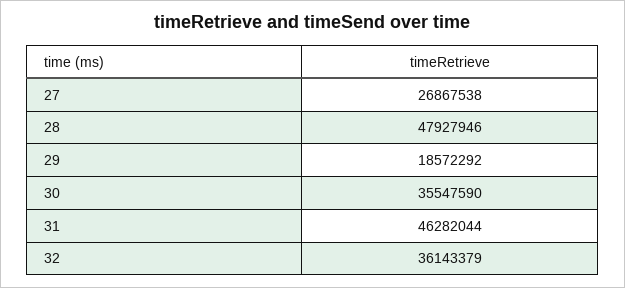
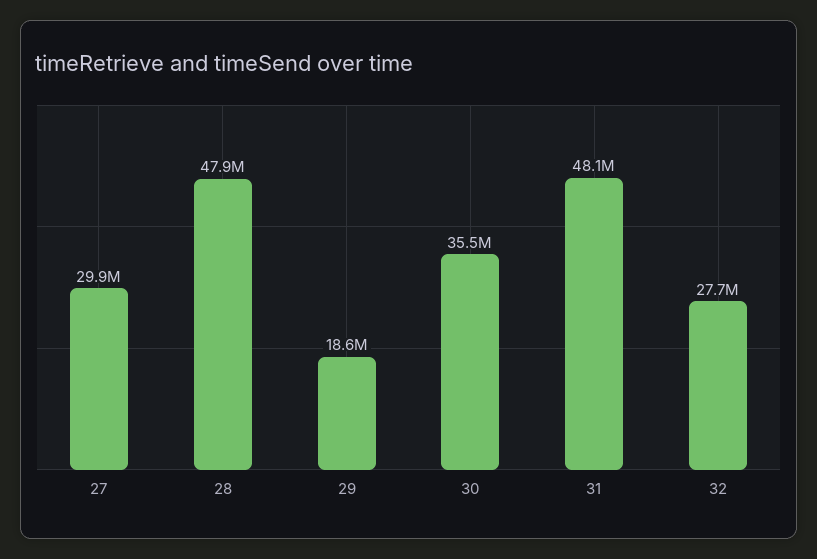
  {
-   "27": 26867538,
+   "27": 29900000,
    "28": 47927946,
    "29": 18572292,
    "30": 35547590,
-   "31": 46282044,
+   "31": 48100000,
-   "32": 36143379
+   "32": 27700000
  }

